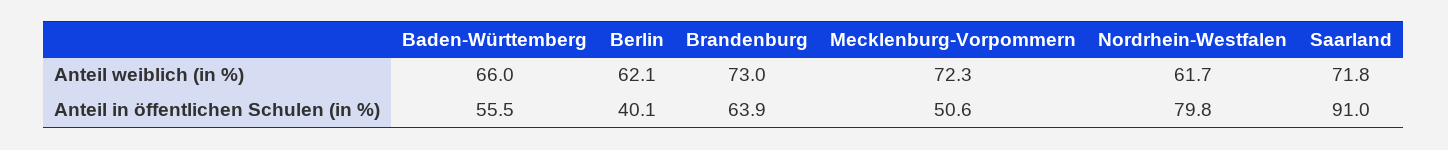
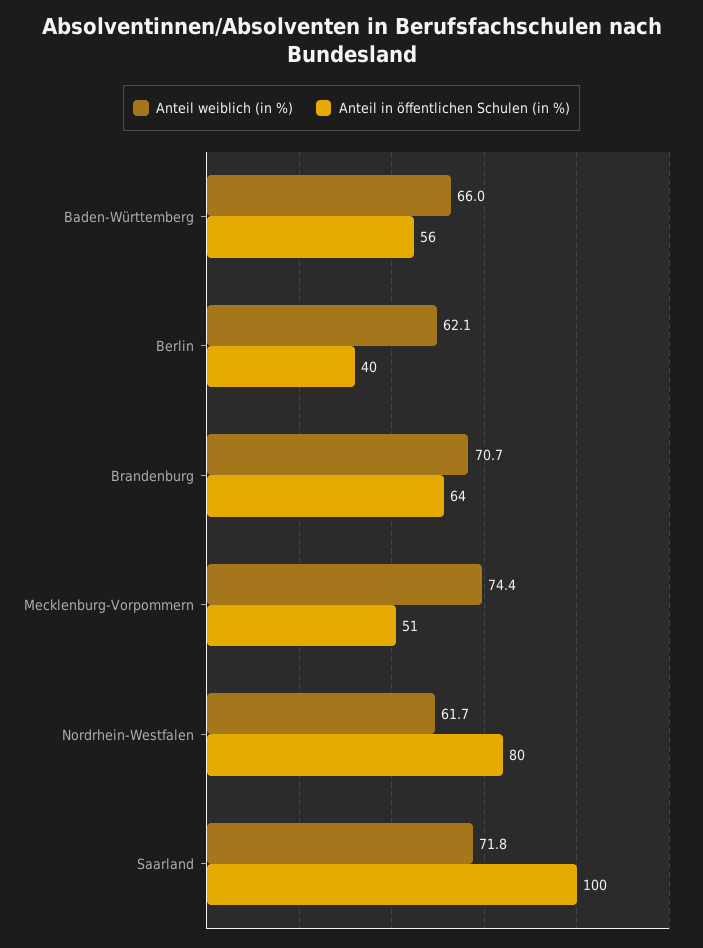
  {
    "Anteil weiblich (in %)": {
      "Baden-Württemberg": 66,
      "Berlin": 62.1,
-     "Brandenburg": 73,
+     "Brandenburg": 70.7,
-     "Mecklenburg-Vorpommern": 72.3,
+     "Mecklenburg-Vorpommern": 74.4,
      "Nordrhein-Westfalen": 61.7,
      "Saarland": 71.8
    },
    "Anteil in öffentlichen Schulen (in %)": {
      "Baden-Württemberg": 55.5,
      "Berlin": 40.1,
      "Brandenburg": 63.9,
      "Mecklenburg-Vorpommern": 50.6,
      "Nordrhein-Westfalen": 79.8,
-     "Saarland": 91
+     "Saarland": 100
    }
  }

